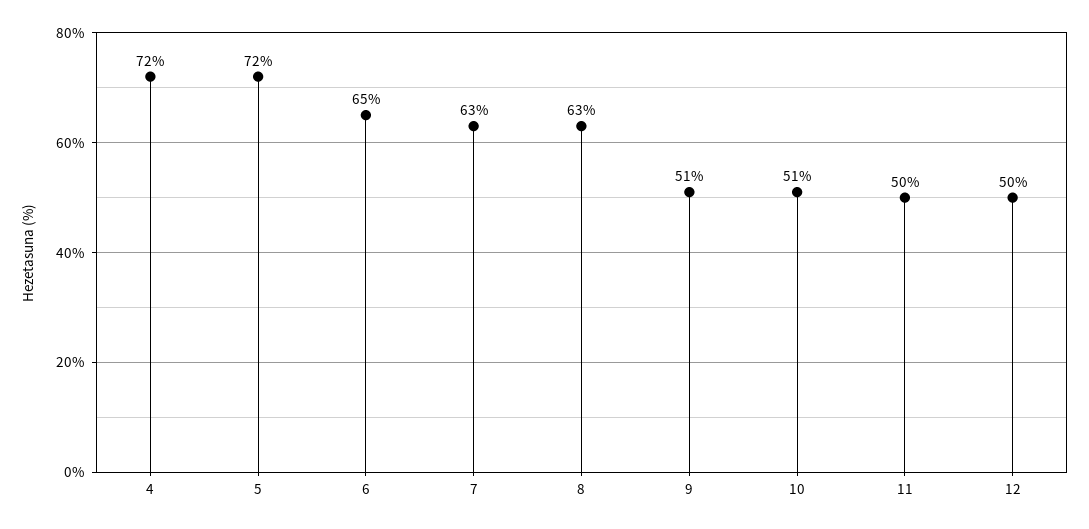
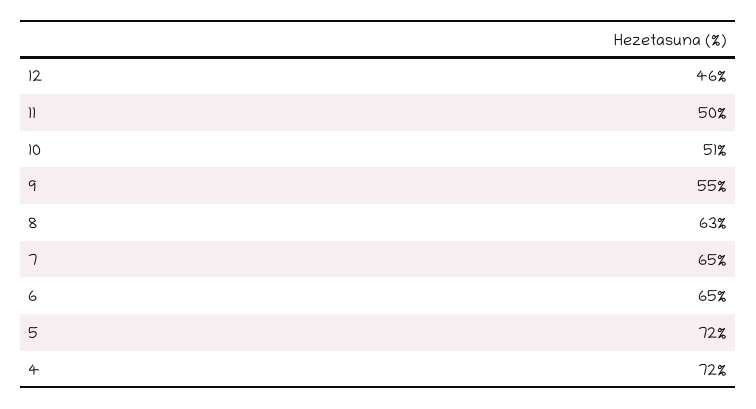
  {
    "4": 72,
    "5": 72,
    "6": 65,
-   "7": 63,
+   "7": 65,
    "8": 63,
-   "9": 51,
+   "9": 55,
    "10": 51,
    "11": 50,
-   "12": 50
+   "12": 46
  }

